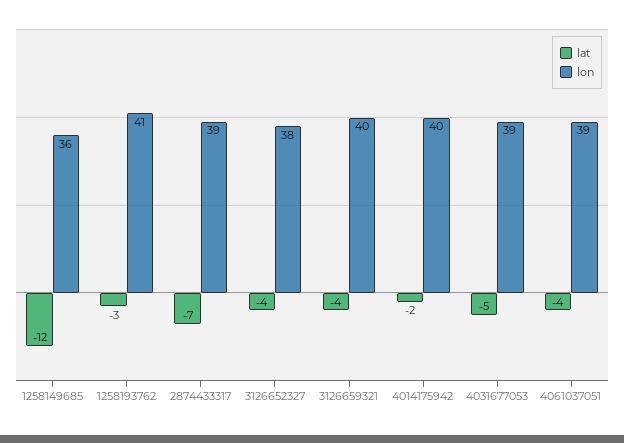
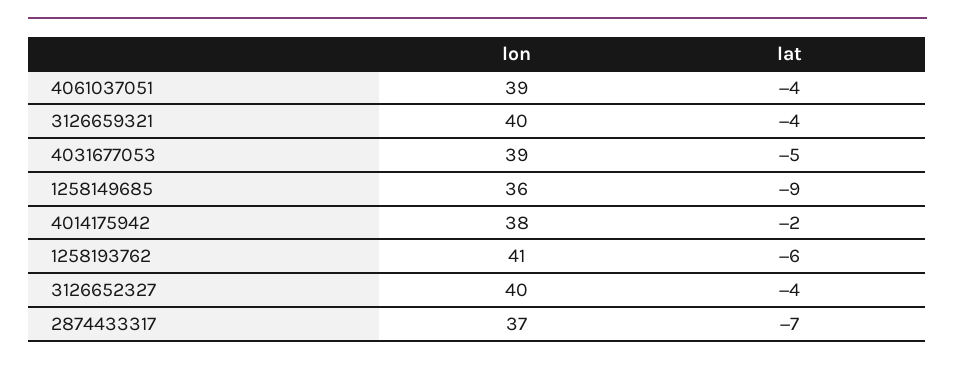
  {
    "lat": {
-     "1258149685": -12,
+     "1258149685": -9,
-     "1258193762": -3,
+     "1258193762": -6,
      "2874433317": -7,
      "3126652327": -4,
      "3126659321": -4,
      "4014175942": -2,
      "4031677053": -5,
      "4061037051": -4
    },
    "lon": {
      "1258149685": 36,
      "1258193762": 41,
-     "2874433317": 39,
+     "2874433317": 37,
-     "3126652327": 38,
+     "3126652327": 40,
      "3126659321": 40,
-     "4014175942": 40,
+     "4014175942": 38,
      "4031677053": 39,
      "4061037051": 39
    }
  }

